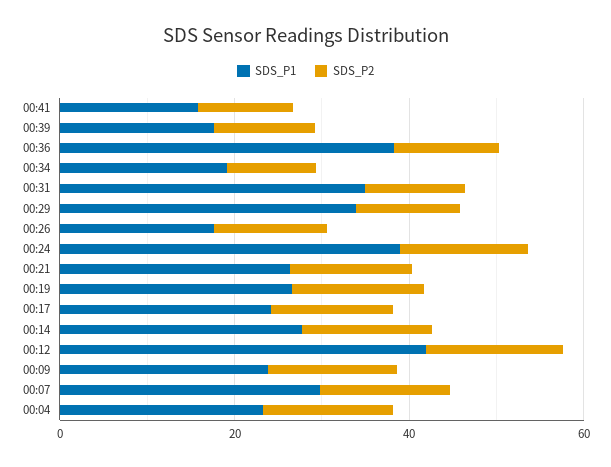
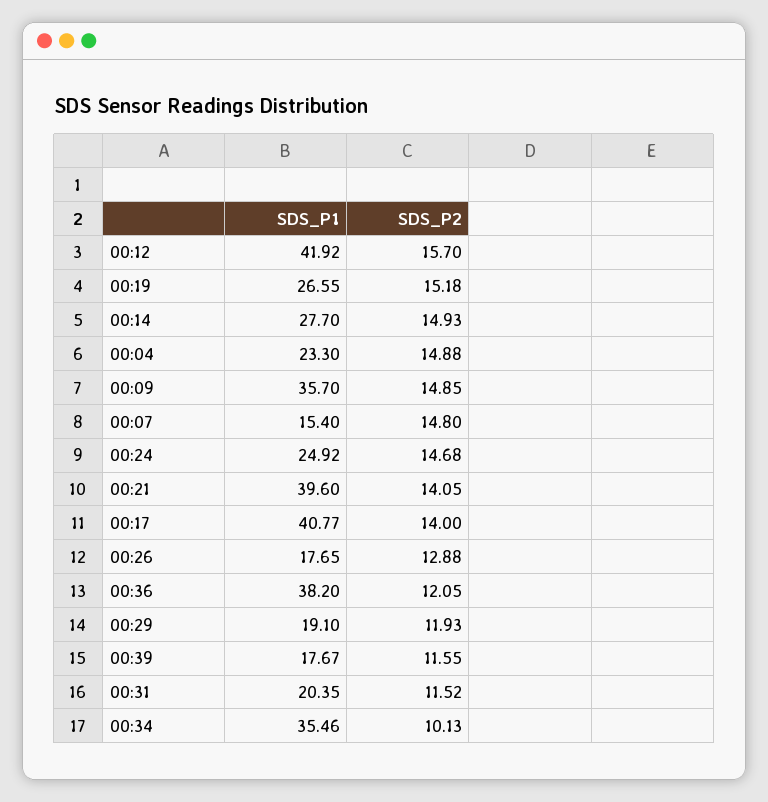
  {
    "SDS_P1": {
-     "00:41": 15,
      "00:39": 17.67,
      "00:36": 38.2,
-     "00:34": 20,
+     "00:34": 35.46,
-     "00:31": 35,
+     "00:31": 20.35,
-     "00:29": 35,
+     "00:29": 19.1,
      "00:26": 17.65,
-     "00:24": 40,
+     "00:24": 24.92,
-     "00:21": 25,
+     "00:21": 39.6,
      "00:19": 26.55,
-     "00:17": 25,
+     "00:17": 40.77,
      "00:14": 27.7,
      "00:12": 41.92,
-     "00:09": 25,
+     "00:09": 35.7,
-     "00:07": 30,
+     "00:07": 15.4,
      "00:04": 23.3
    },
    "SDS_P2": {
-     "00:41": 10,
      "00:39": 11.55,
      "00:36": 12.05,
      "00:34": 10.13,
      "00:31": 11.52,
      "00:29": 11.93,
      "00:26": 12.88,
      "00:24": 14.68,
      "00:21": 14.05,
      "00:19": 15.18,
      "00:17": 14,
      "00:14": 14.93,
      "00:12": 15.7,
      "00:09": 14.85,
      "00:07": 14.8,
      "00:04": 14.88
    }
  }

